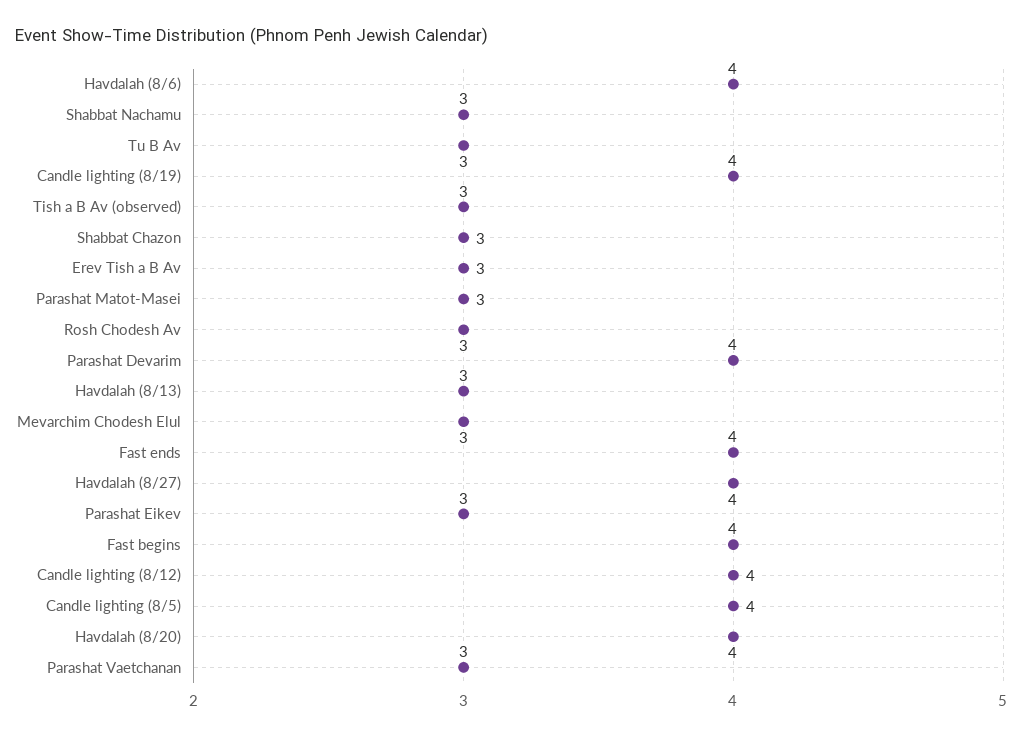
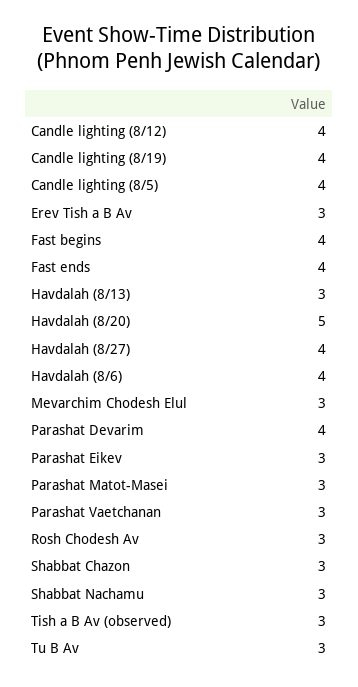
  {
    "Havdalah (8/6)": 4,
    "Shabbat Nachamu": 3,
    "Tu B Av": 3,
    "Candle lighting (8/19)": 4,
    "Tish a B Av (observed)": 3,
    "Shabbat Chazon": 3,
    "Erev Tish a B Av": 3,
    "Parashat Matot-Masei": 3,
    "Rosh Chodesh Av": 3,
    "Parashat Devarim": 4,
    "Havdalah (8/13)": 3,
    "Mevarchim Chodesh Elul": 3,
    "Fast ends": 4,
    "Havdalah (8/27)": 4,
    "Parashat Eikev": 3,
    "Fast begins": 4,
    "Candle lighting (8/12)": 4,
    "Candle lighting (8/5)": 4,
-   "Havdalah (8/20)": 4,
+   "Havdalah (8/20)": 5,
    "Parashat Vaetchanan": 3
  }

